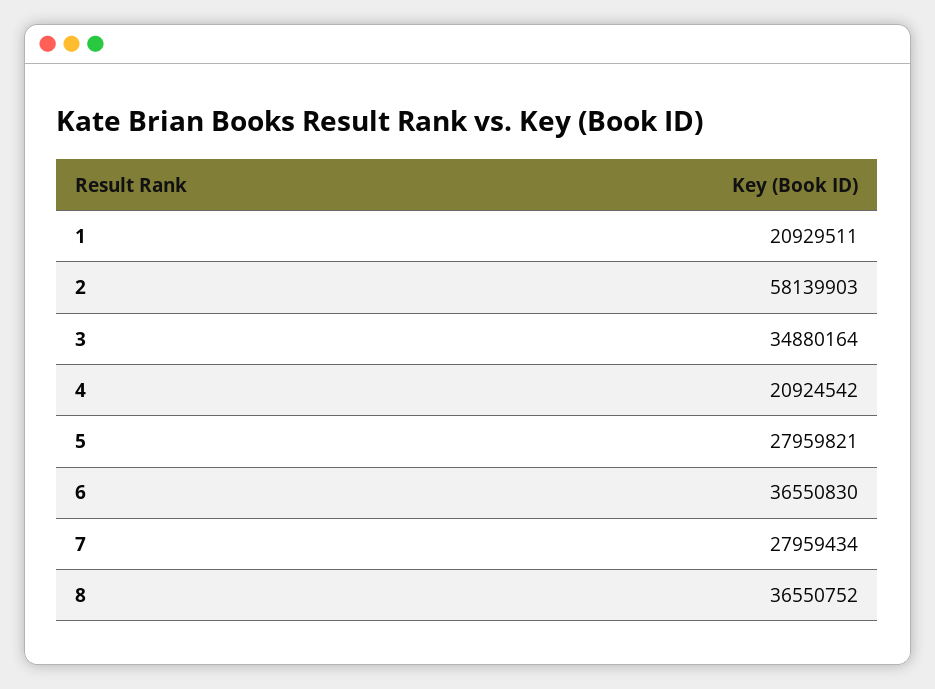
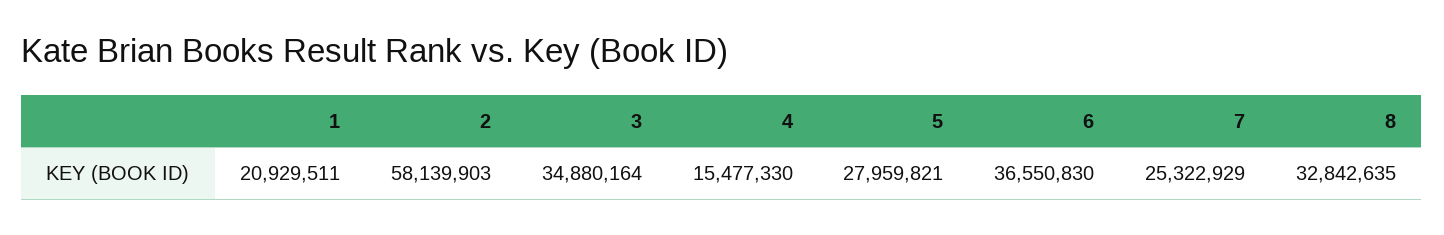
  {
    "1": 20929511,
    "2": 58139903,
    "3": 34880164,
-   "4": 20924542,
+   "4": 15477330,
    "5": 27959821,
    "6": 36550830,
-   "7": 27959434,
+   "7": 25322929,
-   "8": 36550752
+   "8": 32842635
  }

